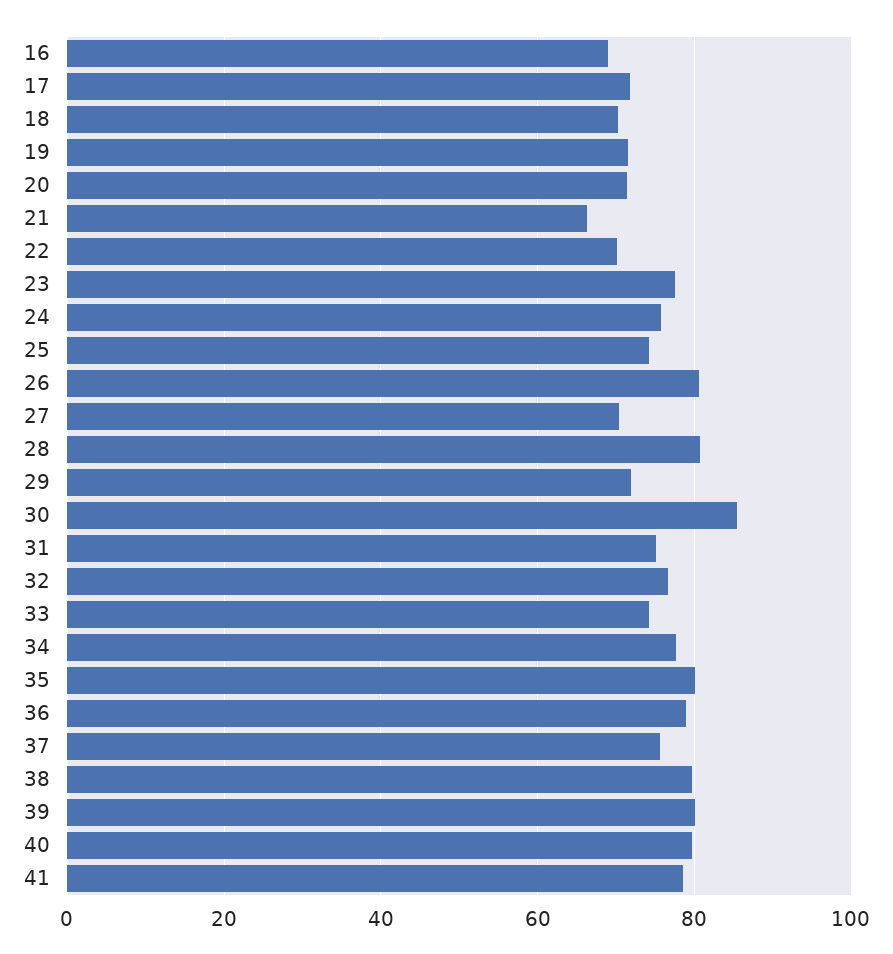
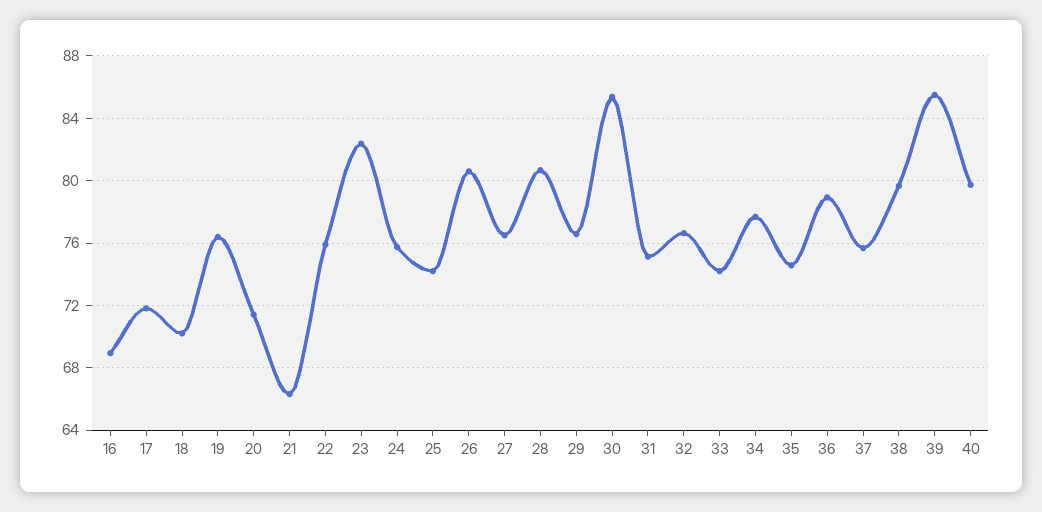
  {
    "16": 69,
    "17": 72,
    "18": 70,
-   "19": 72,
+   "19": 76.5,
    "20": 71.5,
    "21": 66.5,
-   "22": 70,
+   "22": 76,
-   "23": 78,
+   "23": 82.5,
    "24": 75.5,
    "25": 74,
    "26": 80.5,
-   "27": 70,
+   "27": 76.5,
    "28": 80.5,
-   "29": 72,
+   "29": 76.5,
    "30": 85.5,
    "31": 75,
    "32": 76.5,
    "33": 74,
    "34": 77.5,
-   "35": 80,
+   "35": 74.5,
    "36": 79,
    "37": 75.5,
    "38": 79.5,
-   "39": 80,
+   "39": 85.5,
-   "40": 79.5,
+   "40": 79.5
-   "41": 78
  }

